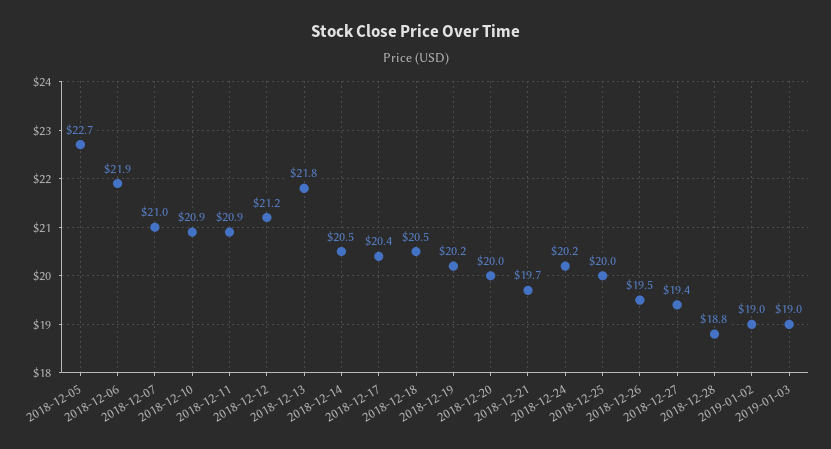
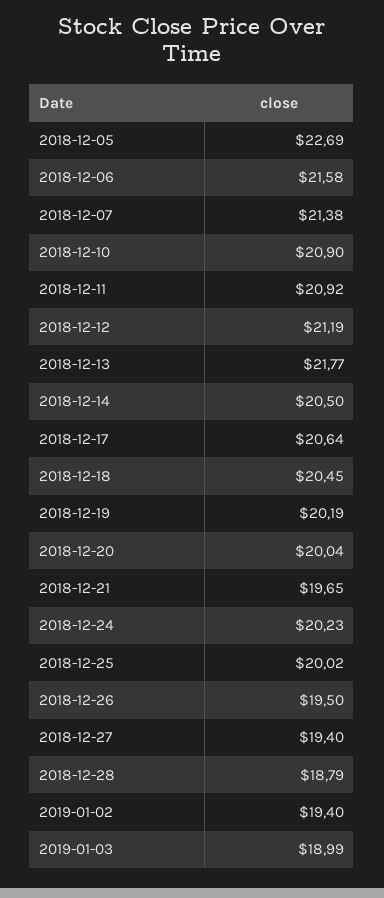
  {
    "2018-12-05": 22.69,
-   "2018-12-06": 21.9,
+   "2018-12-06": 21.58,
-   "2018-12-07": 21,
+   "2018-12-07": 21.38,
    "2018-12-10": 20.9,
    "2018-12-11": 20.92,
    "2018-12-12": 21.19,
    "2018-12-13": 21.77,
    "2018-12-14": 20.5,
-   "2018-12-17": 20.4,
+   "2018-12-17": 20.64,
    "2018-12-18": 20.45,
    "2018-12-19": 20.19,
    "2018-12-20": 20.04,
    "2018-12-21": 19.65,
    "2018-12-24": 20.23,
    "2018-12-25": 20.02,
    "2018-12-26": 19.5,
    "2018-12-27": 19.4,
    "2018-12-28": 18.79,
-   "2019-01-02": 19,
+   "2019-01-02": 19.4,
    "2019-01-03": 18.99
  }

